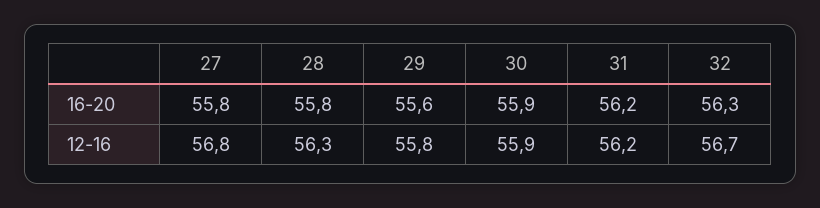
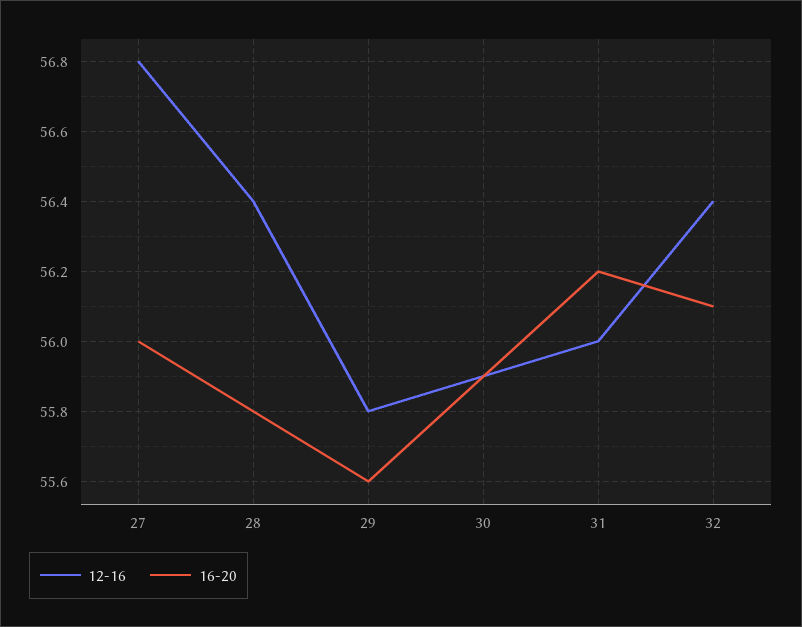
  {
    "16-20": {
-     "27": 55.8,
+     "27": 56,
      "28": 55.8,
      "29": 55.6,
      "30": 55.9,
      "31": 56.2,
-     "32": 56.3
+     "32": 56.1
    },
    "12-16": {
      "27": 56.8,
-     "28": 56.3,
+     "28": 56.4,
      "29": 55.8,
      "30": 55.9,
-     "31": 56.2,
+     "31": 56,
-     "32": 56.7
+     "32": 56.4
    }
  }

